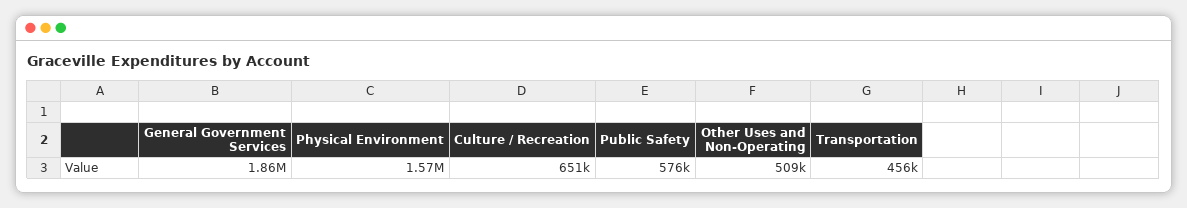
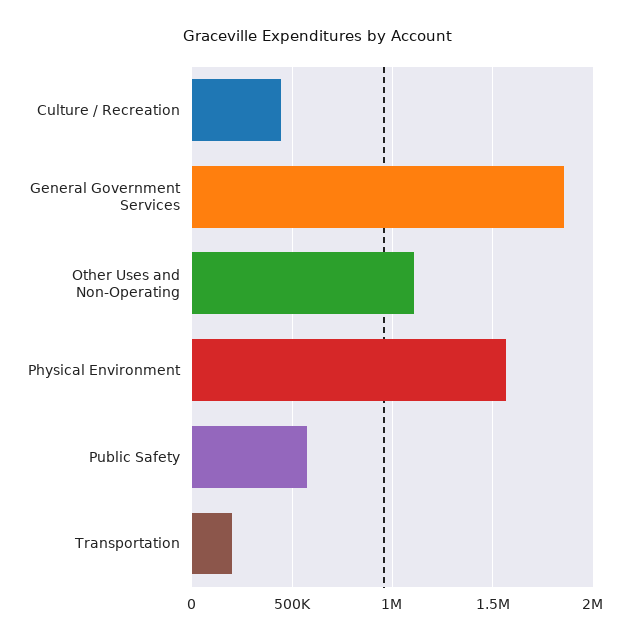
  {
    "General Government Services": 1860000,
    "Physical Environment": 1570000,
-   "Culture / Recreation": 651000,
+   "Culture / Recreation": 450000,
    "Public Safety": 576000,
-   "Other Uses and Non-Operating": 509000,
+   "Other Uses and Non-Operating": 1100000,
-   "Transportation": 456000
+   "Transportation": 200000
  }

